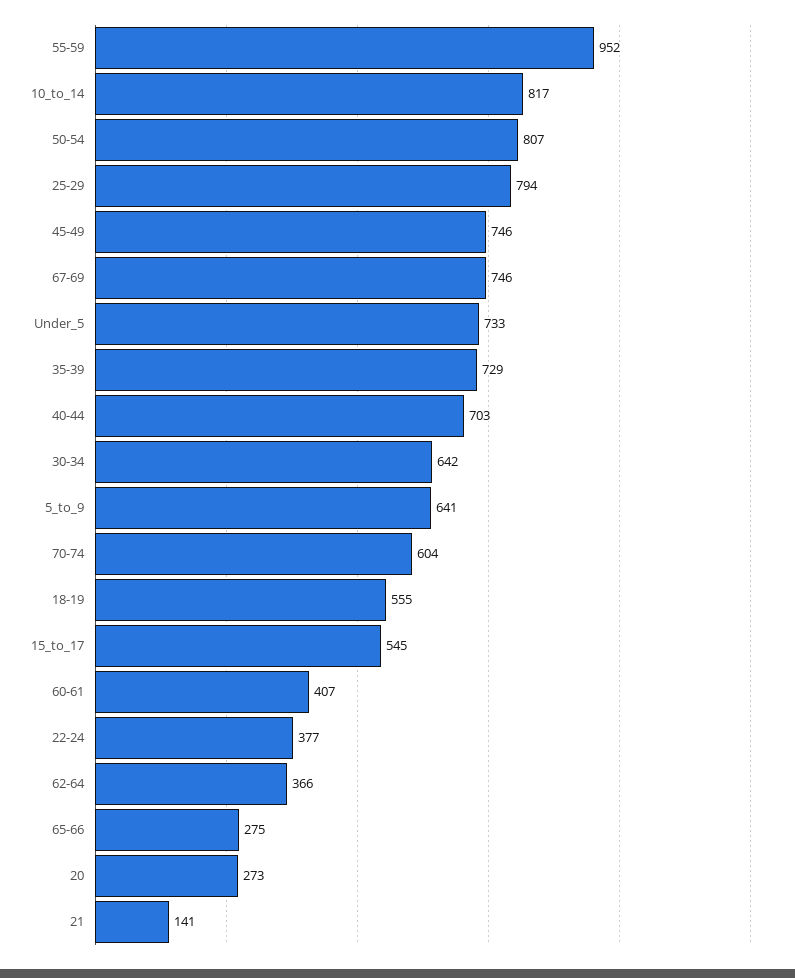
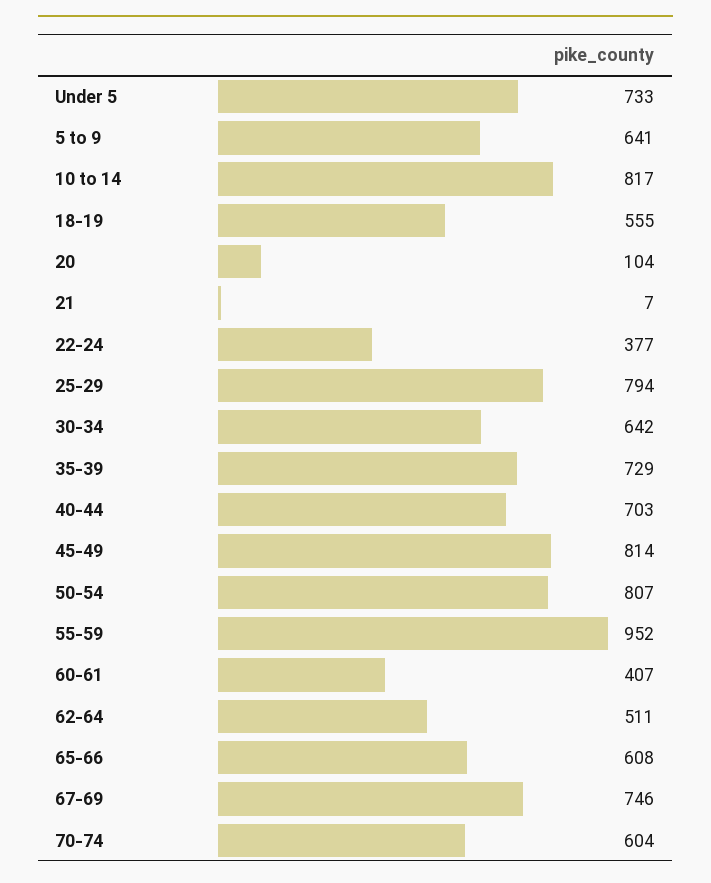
  {
    "55-59": 952,
    "10_to_14": 817,
    "50-54": 807,
    "25-29": 794,
-   "45-49": 746,
+   "45-49": 814,
    "67-69": 746,
    "Under_5": 733,
    "35-39": 729,
    "40-44": 703,
    "30-34": 642,
    "5_to_9": 641,
    "70-74": 604,
    "18-19": 555,
-   "15_to_17": 545,
    "60-61": 407,
    "22-24": 377,
-   "62-64": 366,
+   "62-64": 511,
-   "65-66": 275,
+   "65-66": 608,
-   "20": 273,
+   "20": 104,
-   "21": 141
+   "21": 7
  }

